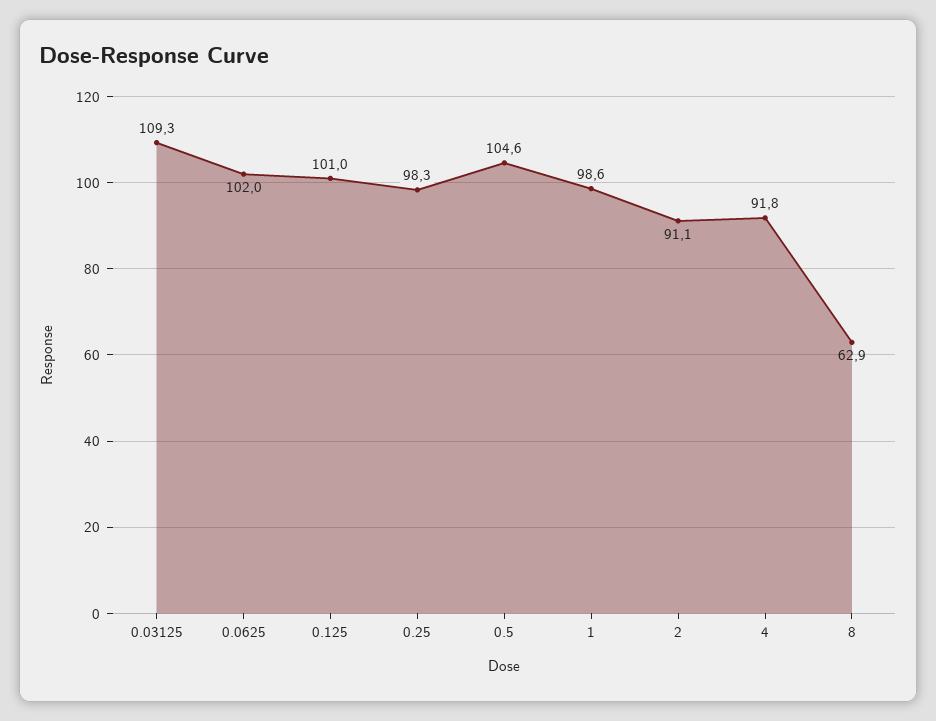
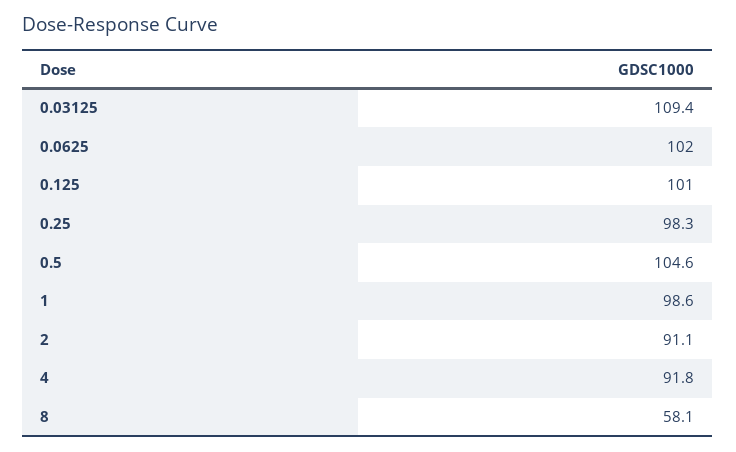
  {
-   "0.03125": 109.3,
+   "0.03125": 109.4,
    "0.0625": 102,
    "0.125": 101,
    "0.25": 98.3,
    "0.5": 104.6,
    "1": 98.6,
    "2": 91.1,
    "4": 91.8,
-   "8": 62.9
+   "8": 58.1
  }

